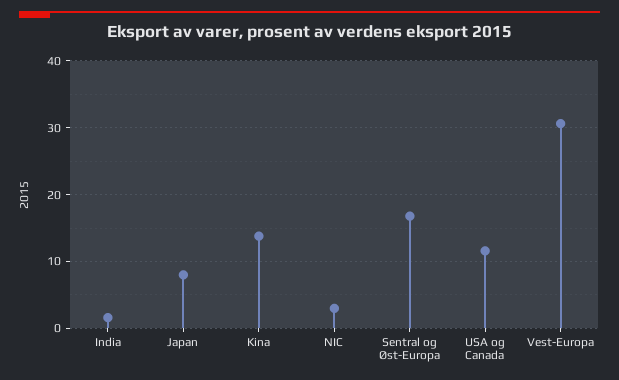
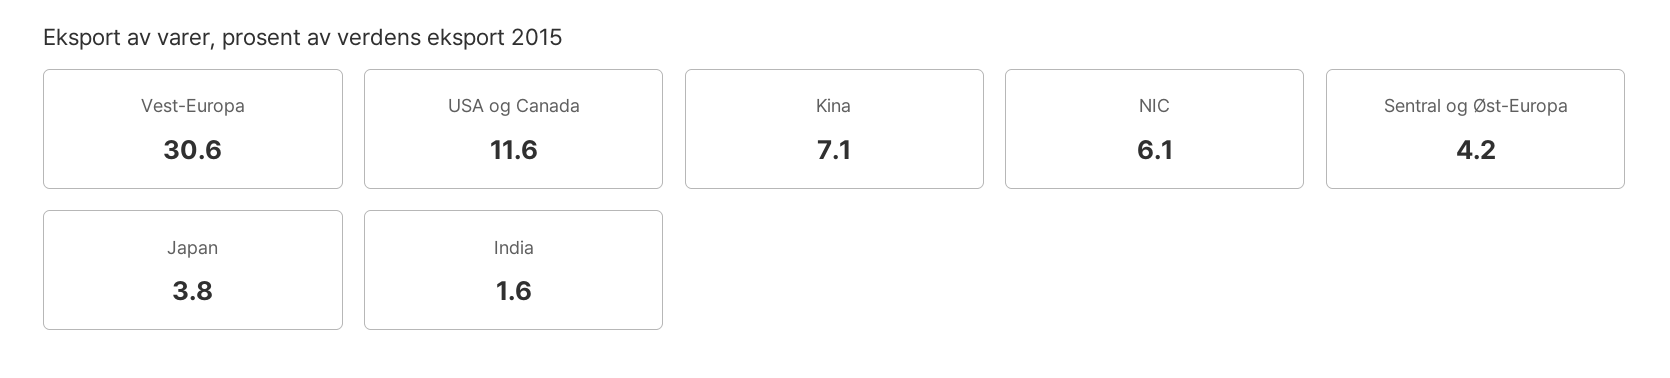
  {
    "India": 1.6,
-   "Japan": 8,
+   "Japan": 3.8,
-   "Kina": 14,
+   "Kina": 7.1,
-   "NIC": 3,
+   "NIC": 6.1,
-   "Sentral og Øst-Europa": 17,
+   "Sentral og Øst-Europa": 4.2,
    "USA og Canada": 11.6,
    "Vest-Europa": 30.6
  }

